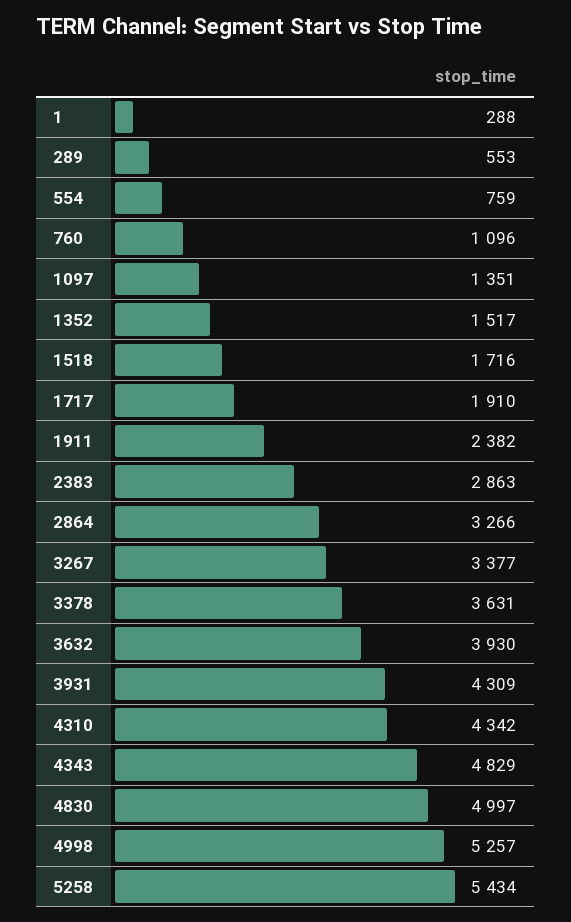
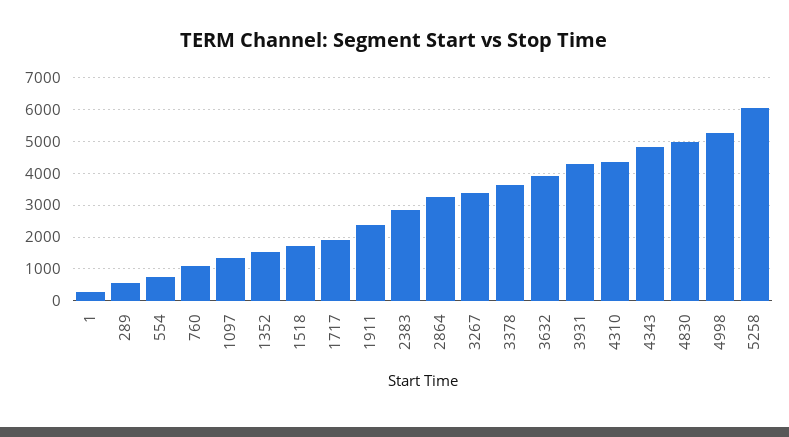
  {
    "1": 288,
    "289": 553,
    "554": 759,
    "760": 1096,
    "1097": 1351,
    "1352": 1517,
    "1518": 1716,
    "1717": 1910,
    "1911": 2382,
    "2383": 2863,
    "2864": 3266,
    "3267": 3377,
    "3378": 3631,
    "3632": 3930,
    "3931": 4309,
    "4310": 4342,
    "4343": 4829,
    "4830": 4997,
    "4998": 5257,
-   "5258": 5434
+   "5258": 6000
  }

